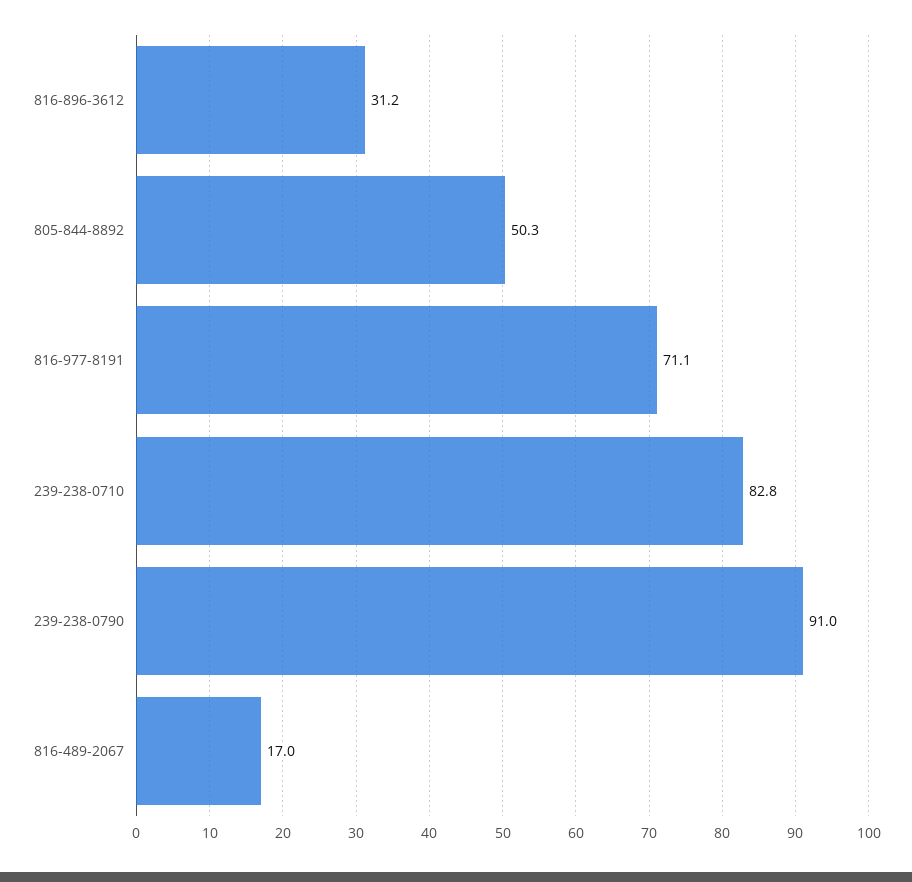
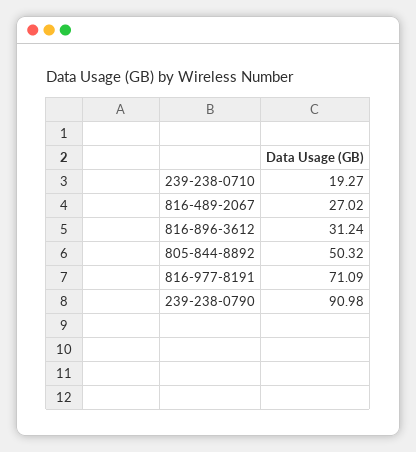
  {
    "816-896-3612": 31.24,
    "805-844-8892": 50.32,
    "816-977-8191": 71.09,
-   "239-238-0710": 82.8,
+   "239-238-0710": 19.27,
    "239-238-0790": 90.98,
-   "816-489-2067": 17
+   "816-489-2067": 27.02
  }

